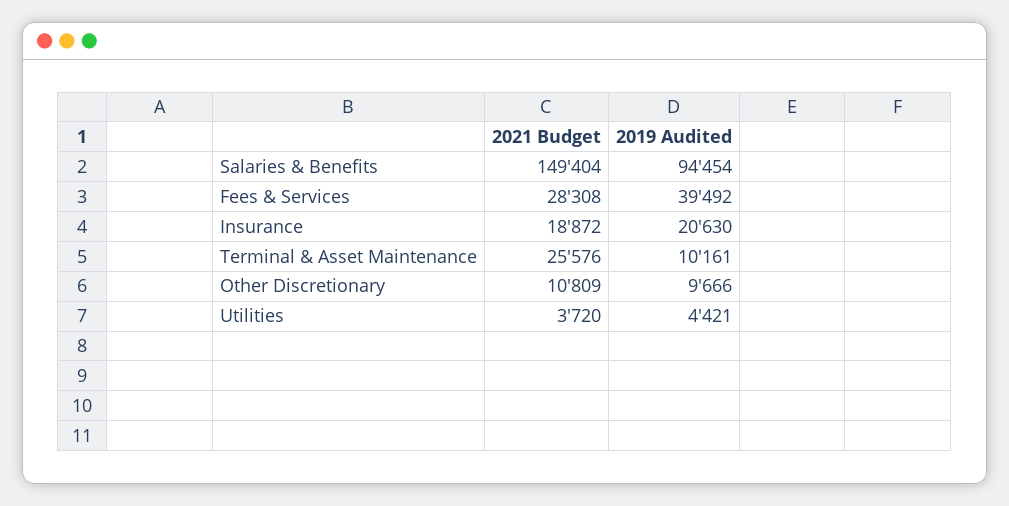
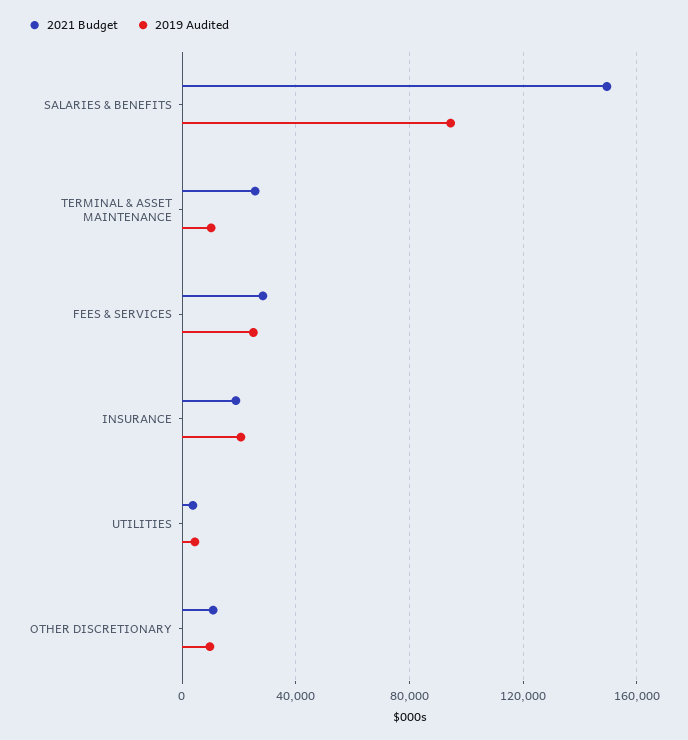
  {
    "2021 Budget": {
      "Salaries & Benefits": 149404,
      "Fees & Services": 28308,
      "Insurance": 18872,
      "Terminal & Asset Maintenance": 25576,
      "Other Discretionary": 10809,
      "Utilities": 3720
    },
    "2019 Audited": {
      "Salaries & Benefits": 94454,
-     "Fees & Services": 39492,
+     "Fees & Services": 25000,
      "Insurance": 20630,
      "Terminal & Asset Maintenance": 10161,
      "Other Discretionary": 9666,
      "Utilities": 4421
    }
  }

